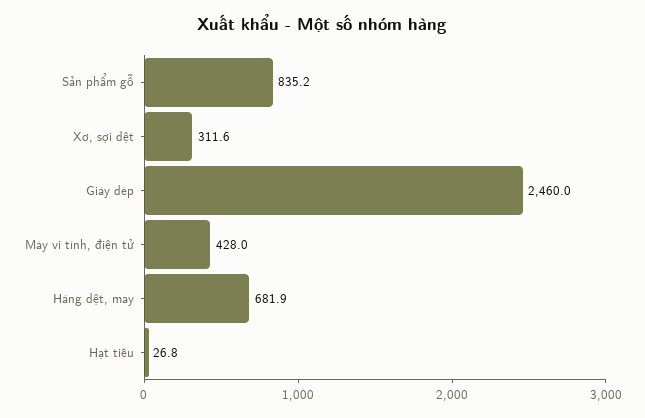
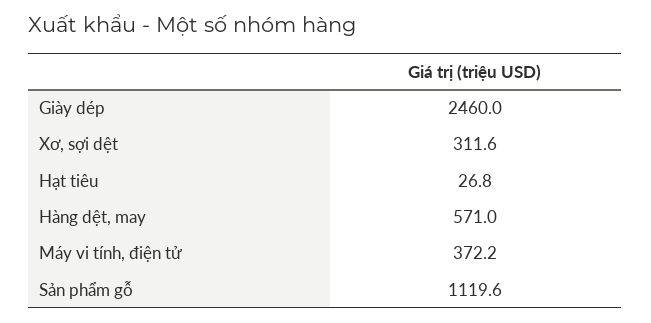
  {
-   "Sản phẩm gỗ": 835.2,
+   "Sản phẩm gỗ": 1119.6,
    "Xơ, sợi dệt": 311.6,
    "Giày dép": 2460,
-   "Máy vi tính, điện tử": 428,
+   "Máy vi tính, điện tử": 372.2,
-   "Hàng dệt, may": 681.9,
+   "Hàng dệt, may": 571,
    "Hạt tiêu": 26.8
  }

